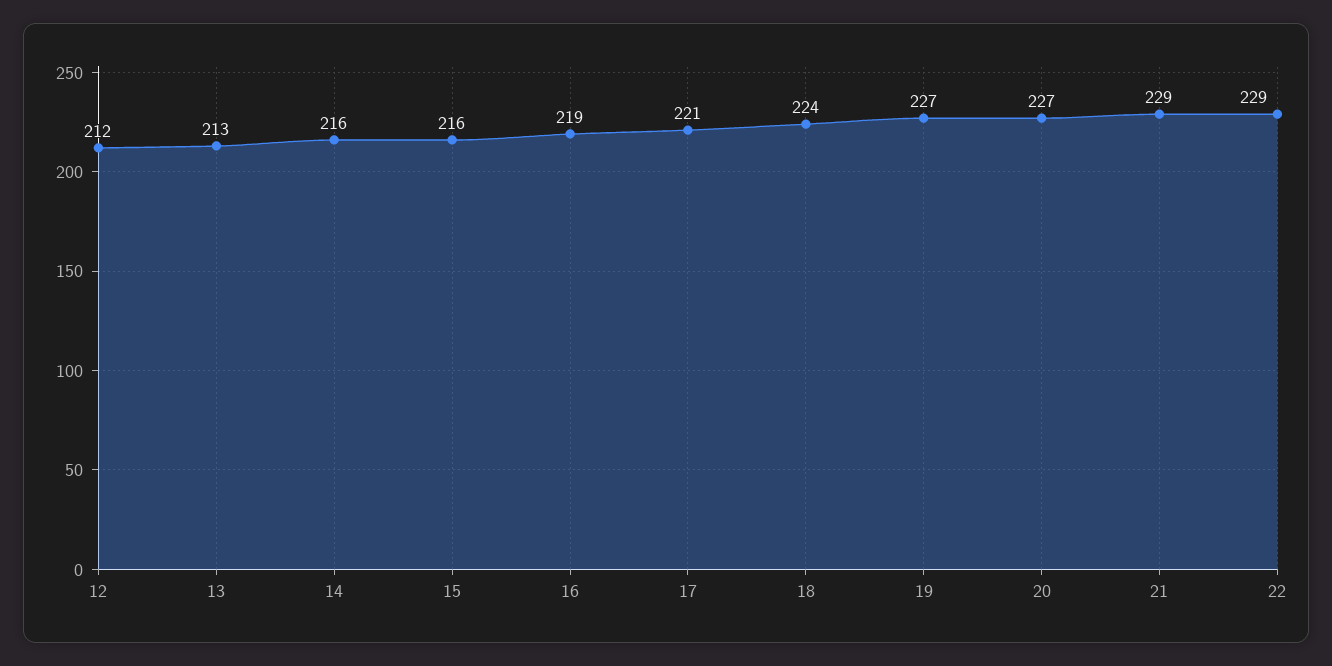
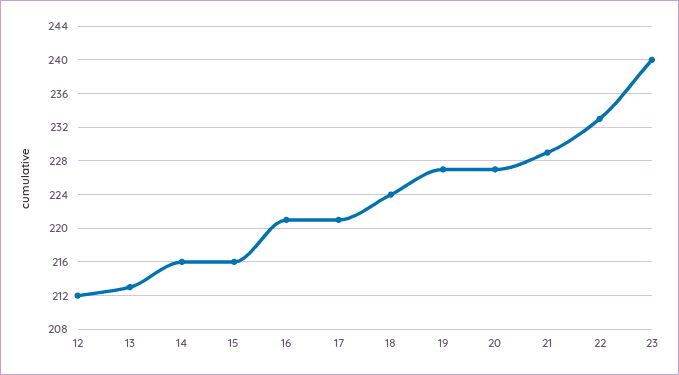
  {
    "12": 212,
    "13": 213,
    "14": 216,
    "15": 216,
-   "16": 219,
+   "16": 221,
    "17": 221,
    "18": 224,
    "19": 227,
    "20": 227,
    "21": 229,
-   "22": 229
+   "22": 233,
+   "23": 240
  }

